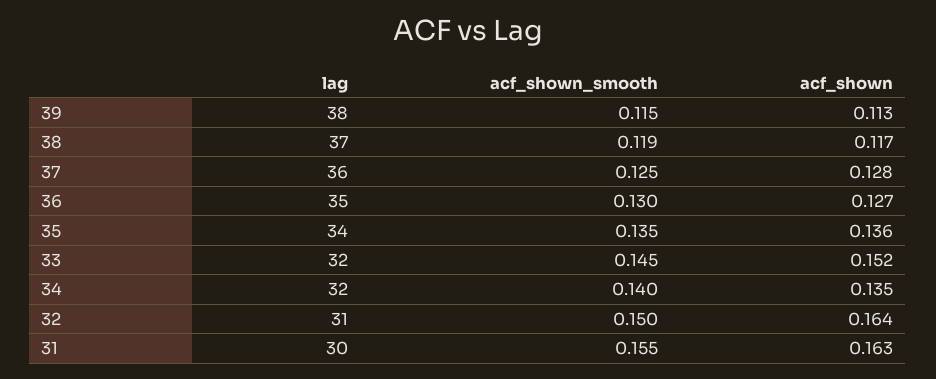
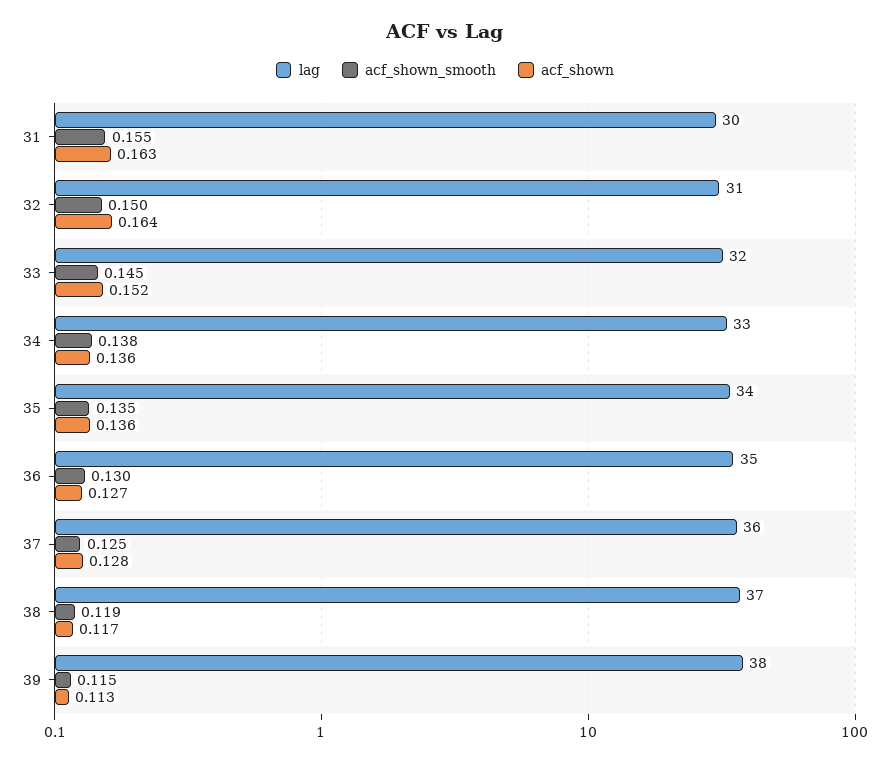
  {
    "lag": {
      "39": 38,
      "38": 37,
      "37": 36,
      "36": 35,
      "35": 34,
      "33": 32,
-     "34": 32,
+     "34": 33,
      "32": 31,
      "31": 30
    },
    "acf_shown_smooth": {
      "39": 0.115,
      "38": 0.119,
      "37": 0.125,
      "36": 0.13,
      "35": 0.135,
      "33": 0.145,
-     "34": 0.14,
+     "34": 0.138,
      "32": 0.15,
      "31": 0.155
    },
    "acf_shown": {
      "39": 0.113,
      "38": 0.117,
      "37": 0.128,
      "36": 0.127,
      "35": 0.136,
      "33": 0.152,
-     "34": 0.135,
+     "34": 0.136,
      "32": 0.164,
      "31": 0.163
    }
  }

